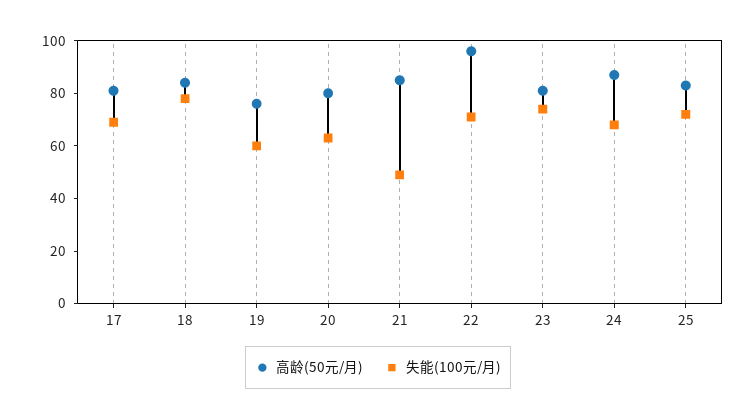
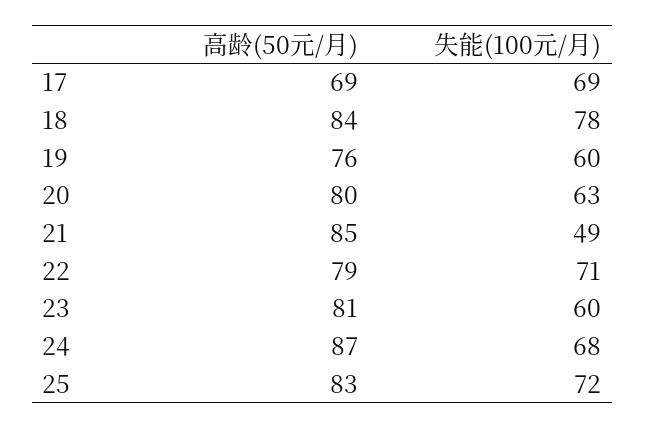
  {
    "高龄(50元/月)": {
-     "17": 80,
+     "17": 69,
      "18": 84,
      "19": 76,
      "20": 80,
      "21": 85,
-     "22": 95,
+     "22": 79,
      "23": 81,
      "24": 87,
      "25": 83
    },
    "失能(100元/月)": {
      "17": 69,
      "18": 78,
      "19": 60,
      "20": 63,
      "21": 49,
      "22": 71,
-     "23": 75,
+     "23": 60,
      "24": 68,
      "25": 72
    }
  }

